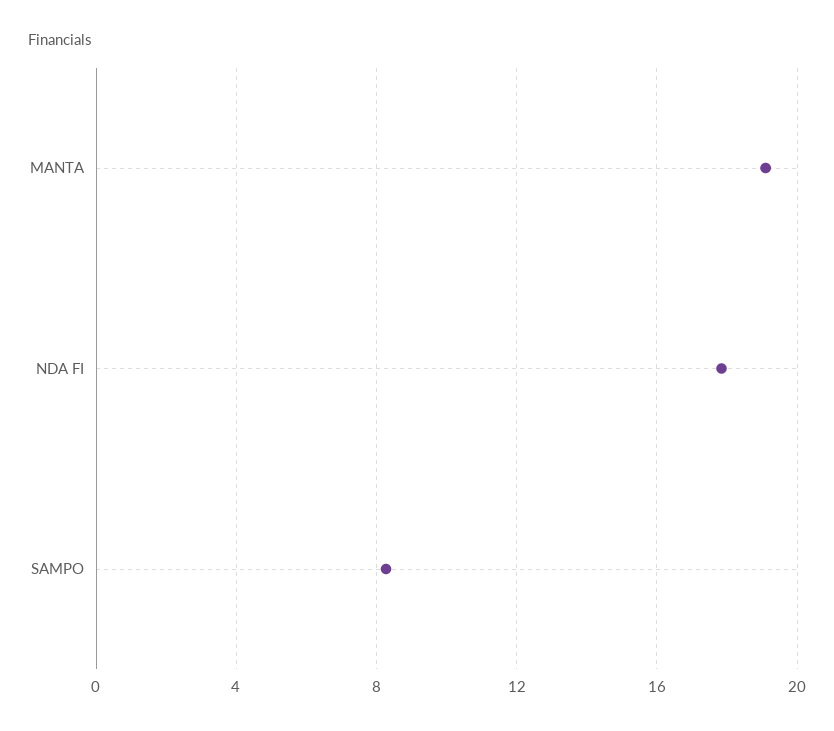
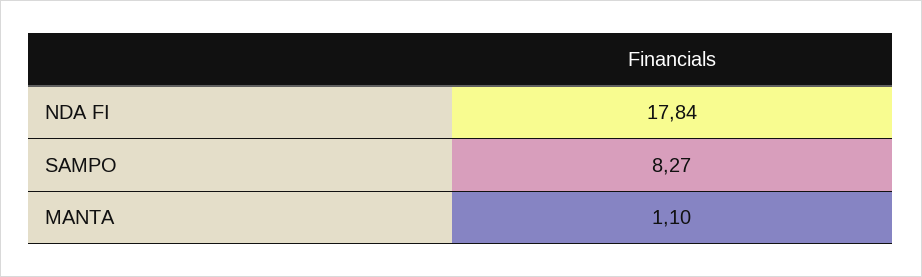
  {
-   "MANTA": 19,
+   "MANTA": 1.1,
    "NDA FI": 17.84,
    "SAMPO": 8.27
  }

